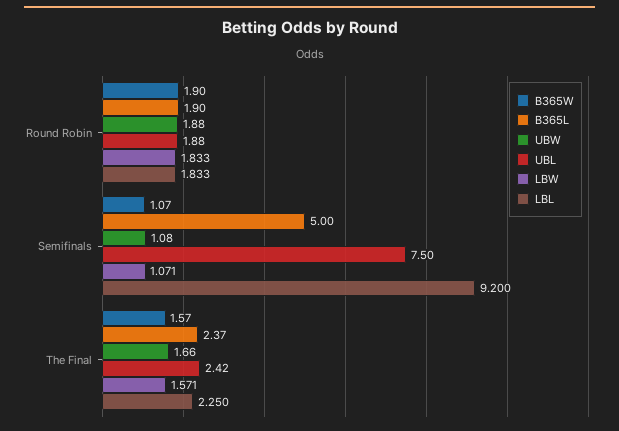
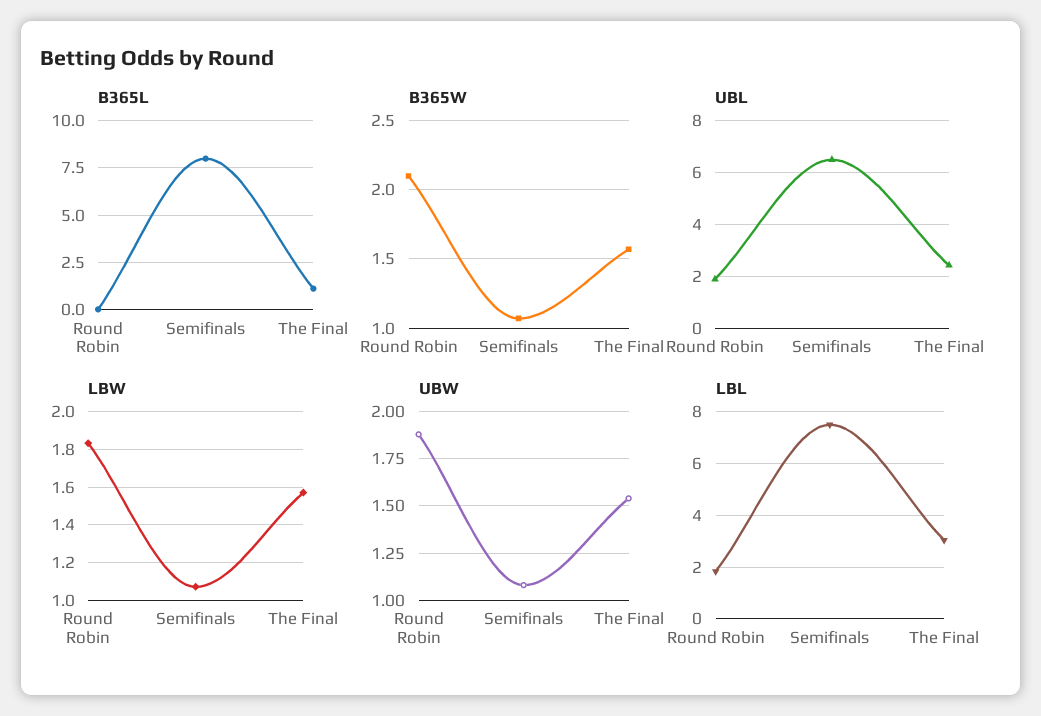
  {
    "B365W": {
-     "Round Robin": 1.9,
+     "Round Robin": 2.1,
      "Semifinals": 1.07,
      "The Final": 1.57
    },
    "B365L": {
-     "Round Robin": 1.9,
+     "Round Robin": 0,
-     "Semifinals": 5,
+     "Semifinals": 8,
-     "The Final": 2.37
+     "The Final": 1
    },
    "UBW": {
      "Round Robin": 1.88,
      "Semifinals": 1.08,
-     "The Final": 1.66
+     "The Final": 1.55
    },
    "UBL": {
      "Round Robin": 1.88,
-     "Semifinals": 7.5,
+     "Semifinals": 6.5,
      "The Final": 2.42
    },
    "LBW": {
      "Round Robin": 1.833,
      "Semifinals": 1.071,
      "The Final": 1.571
    },
    "LBL": {
      "Round Robin": 1.833,
-     "Semifinals": 9.2,
+     "Semifinals": 7.5,
-     "The Final": 2.25
+     "The Final": 3
    }
  }

